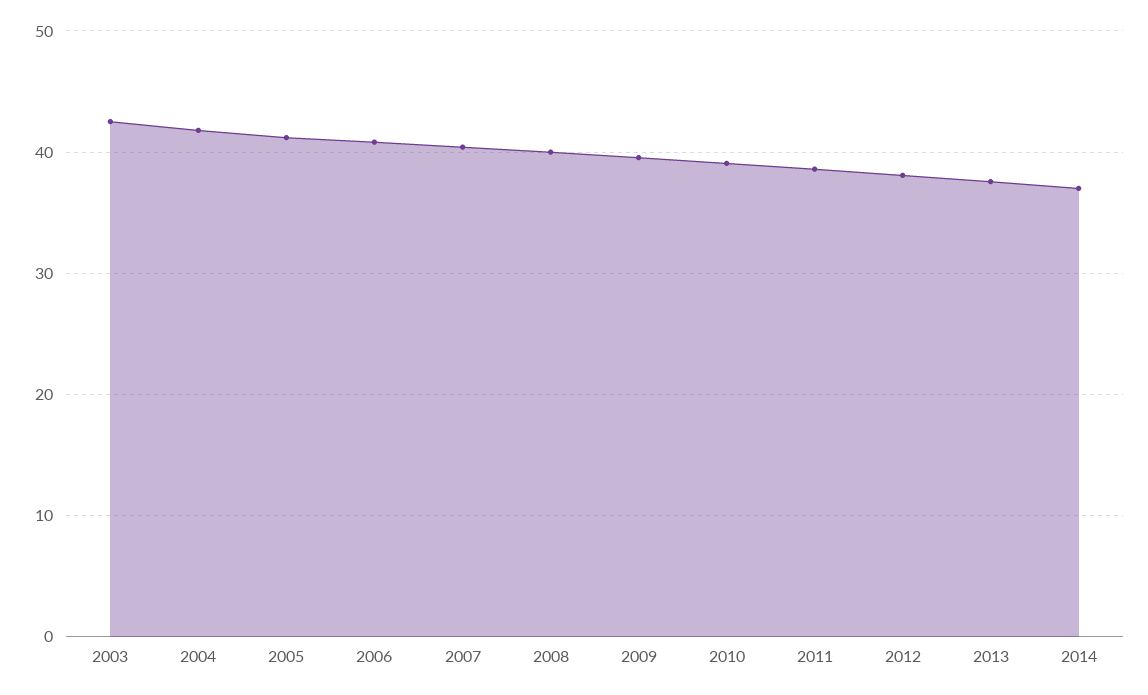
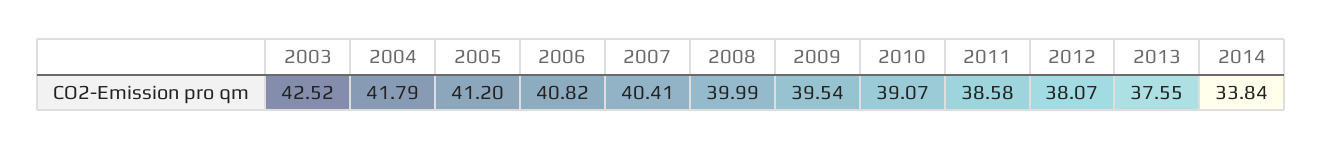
  {
    "2003": 42.52,
    "2004": 41.79,
    "2005": 41.2,
    "2006": 40.82,
    "2007": 40.41,
    "2008": 39.99,
    "2009": 39.54,
    "2010": 39.07,
    "2011": 38.58,
    "2012": 38.07,
    "2013": 37.55,
-   "2014": 37
+   "2014": 33.84
  }

